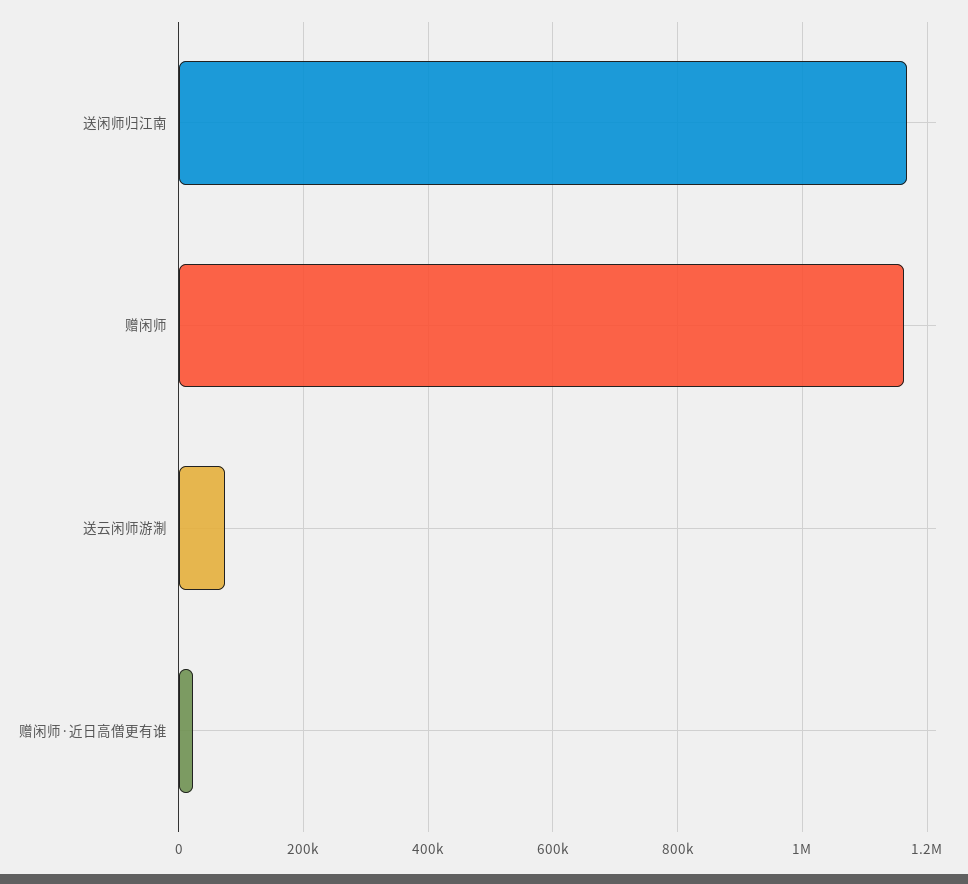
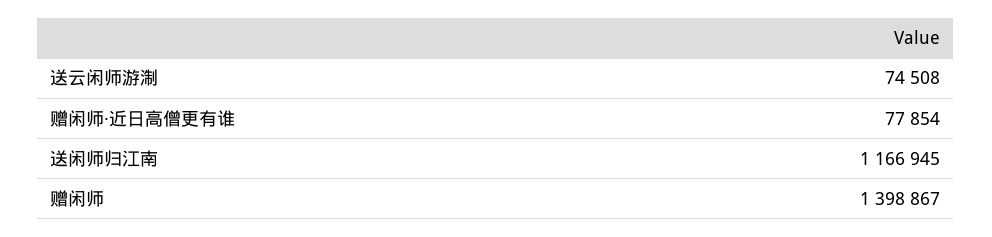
  {
    "送闲师归江南": 1166945,
-   "赠闲师": 1160000,
+   "赠闲师": 1398867,
    "送云闲师游淛": 74508,
-   "赠闲师·近日高僧更有谁": 20000
+   "赠闲师·近日高僧更有谁": 77854
  }

